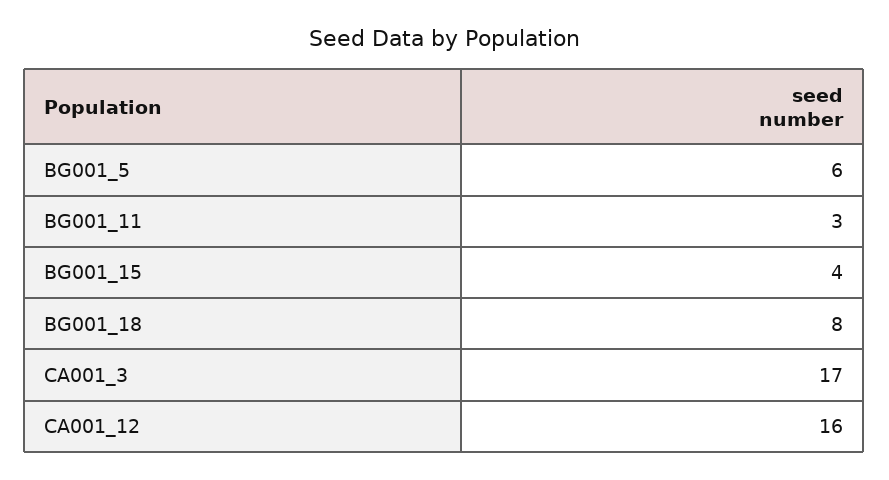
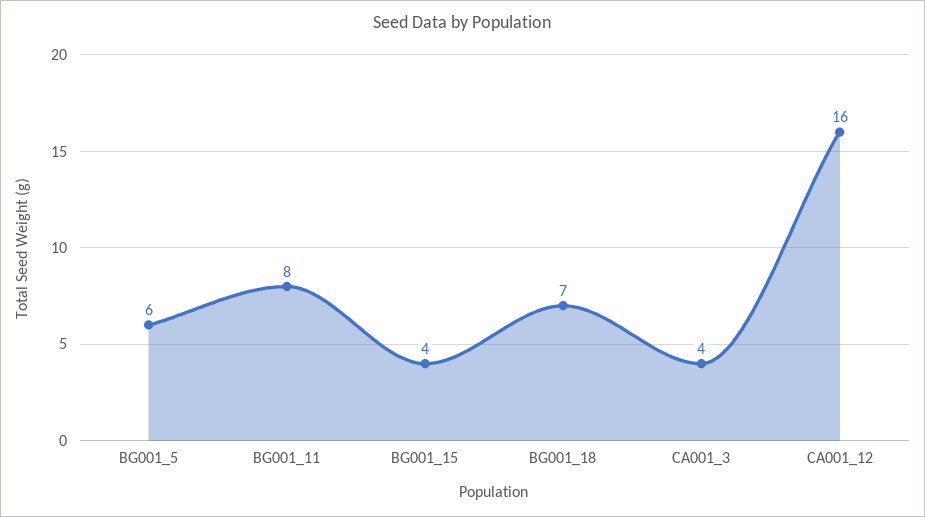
  {
    "BG001_5": 6,
-   "BG001_11": 3,
+   "BG001_11": 8,
    "BG001_15": 4,
-   "BG001_18": 8,
+   "BG001_18": 7,
-   "CA001_3": 17,
+   "CA001_3": 4,
    "CA001_12": 16
  }

